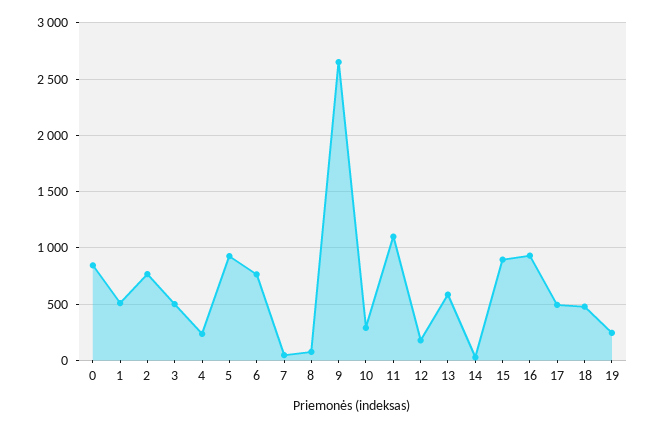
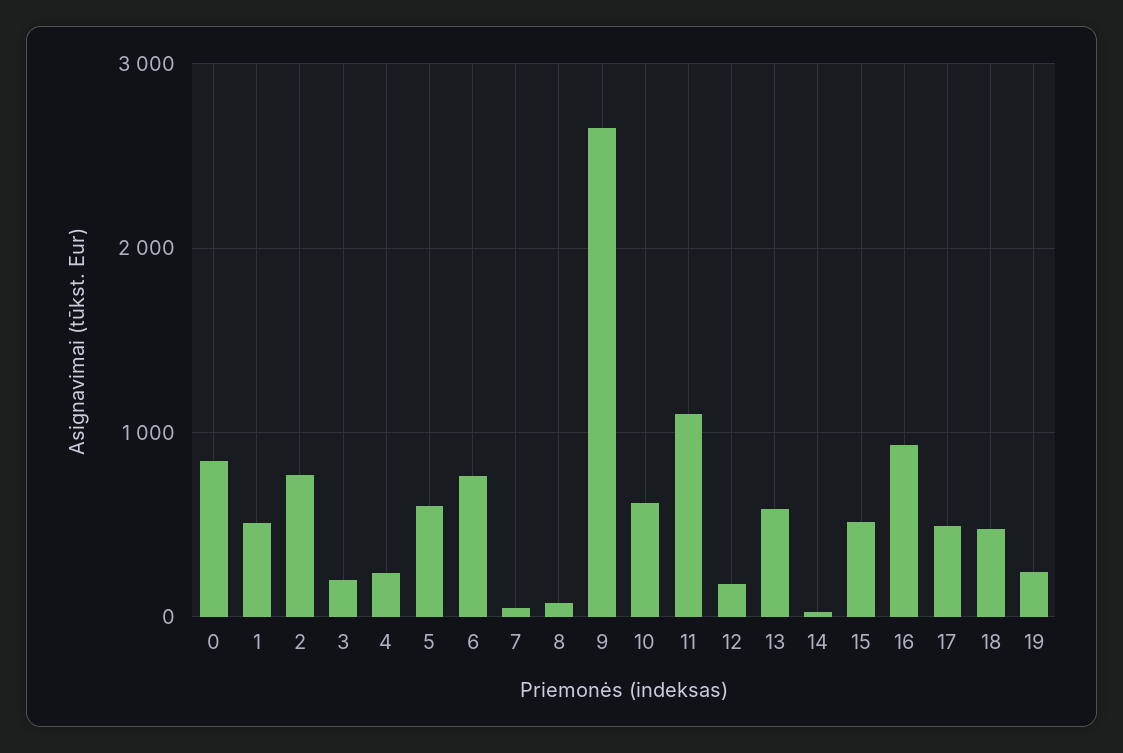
  {
    "0": 800,
    "1": 500,
    "2": 800,
-   "3": 500,
+   "3": 200,
    "4": 200,
-   "5": 900,
+   "5": 600,
    "6": 800,
    "7": 0,
    "8": 100,
    "9": 2700,
-   "10": 300,
+   "10": 600,
    "11": 1100,
    "12": 200,
    "13": 600,
    "14": 0,
-   "15": 900,
+   "15": 500,
    "16": 900,
    "17": 500,
    "18": 500,
    "19": 200
  }

